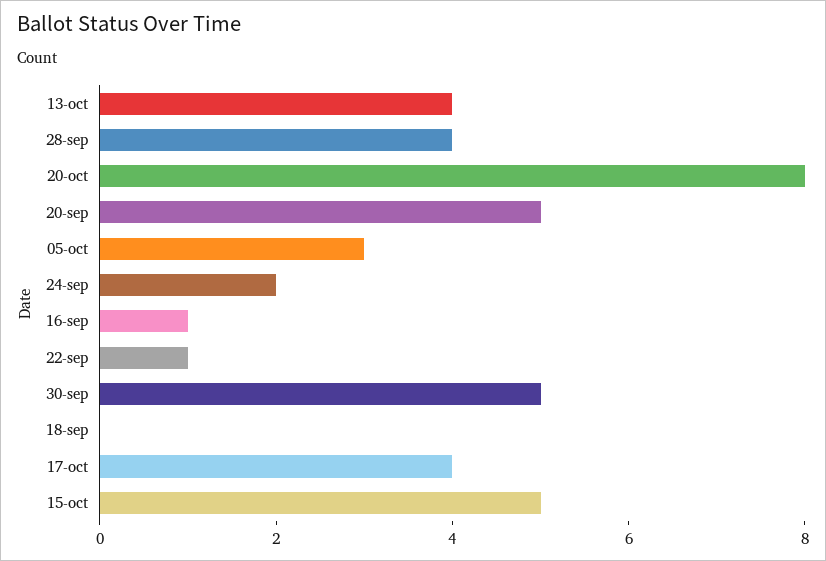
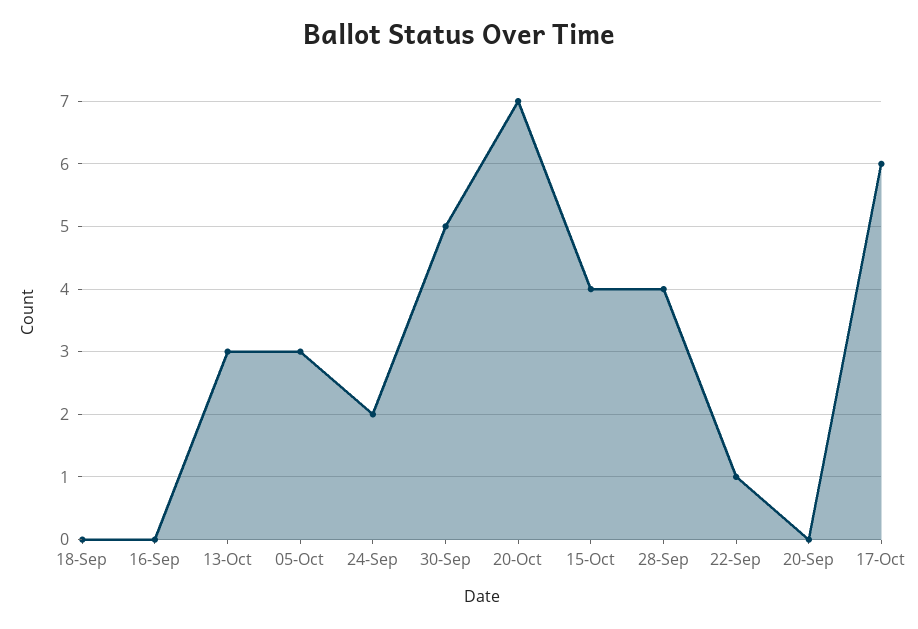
  {
-   "13-oct": 4,
+   "13-oct": 3,
    "28-sep": 4,
-   "20-oct": 8,
+   "20-oct": 7,
-   "20-sep": 5,
+   "20-sep": 0,
    "05-oct": 3,
    "24-sep": 2,
-   "16-sep": 1,
+   "16-sep": 0,
    "22-sep": 1,
    "30-sep": 5,
    "18-sep": 0,
-   "17-oct": 4,
+   "17-oct": 6,
-   "15-oct": 5
+   "15-oct": 4
  }

